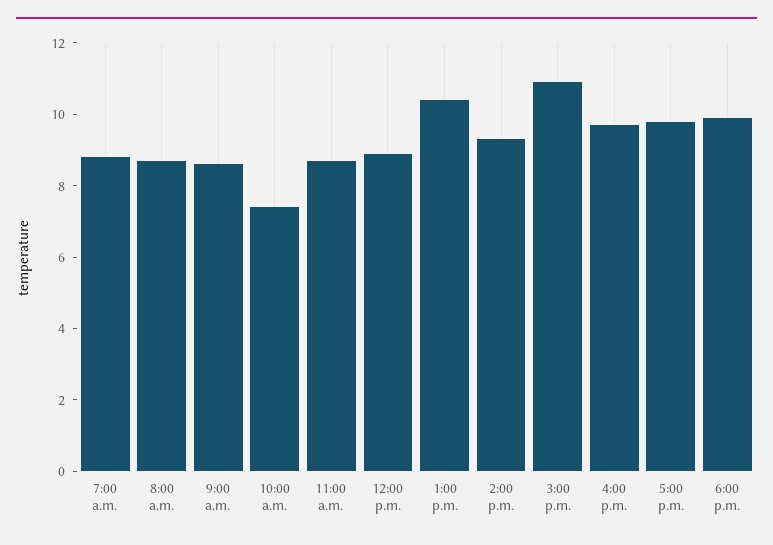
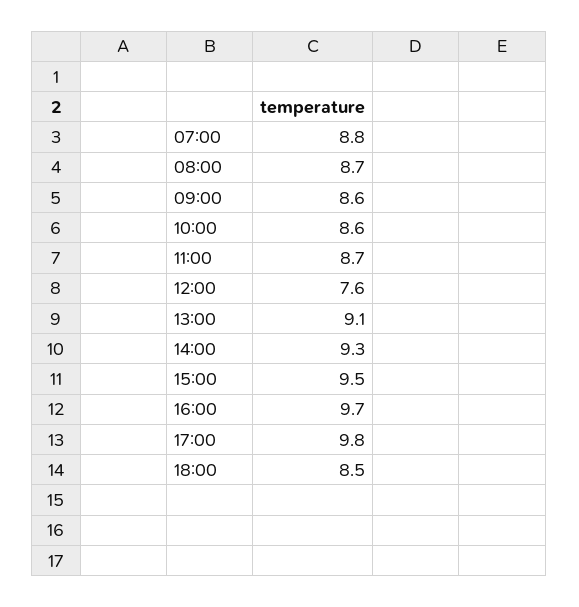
  {
    "7:00 a.m.": 8.8,
    "8:00 a.m.": 8.7,
    "9:00 a.m.": 8.6,
-   "10:00 a.m.": 7.5,
+   "10:00 a.m.": 8.6,
    "11:00 a.m.": 8.7,
-   "12:00 p.m.": 9,
+   "12:00 p.m.": 7.6,
-   "1:00 p.m.": 10.5,
+   "1:00 p.m.": 9.1,
    "2:00 p.m.": 9.3,
-   "3:00 p.m.": 11,
+   "3:00 p.m.": 9.5,
    "4:00 p.m.": 9.7,
    "5:00 p.m.": 9.8,
-   "6:00 p.m.": 10
+   "6:00 p.m.": 8.5
  }

